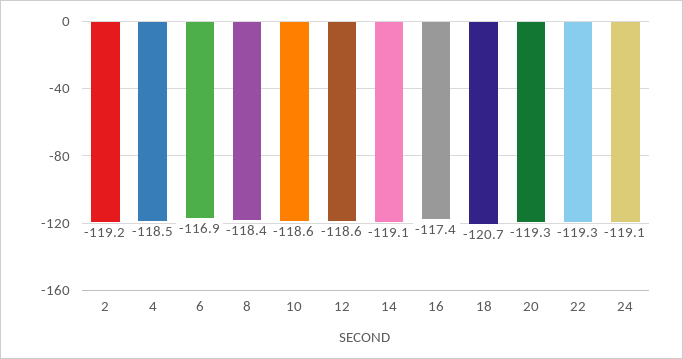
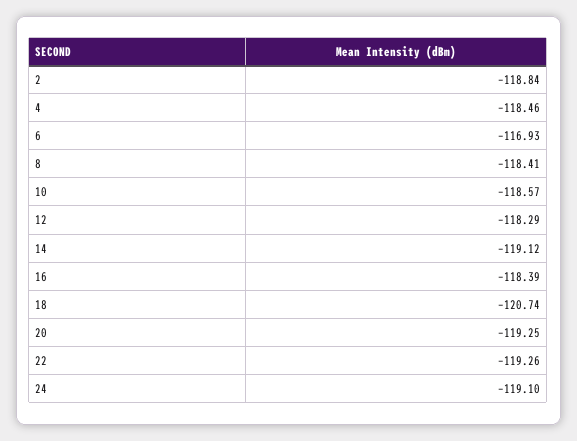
  {
-   "2": -119.2,
+   "2": -118.84,
    "4": -118.46,
    "6": -116.93,
    "8": -118.41,
    "10": -118.57,
-   "12": -118.6,
+   "12": -118.29,
    "14": -119.12,
-   "16": -117.4,
+   "16": -118.39,
    "18": -120.74,
    "20": -119.25,
    "22": -119.26,
    "24": -119.1
  }

